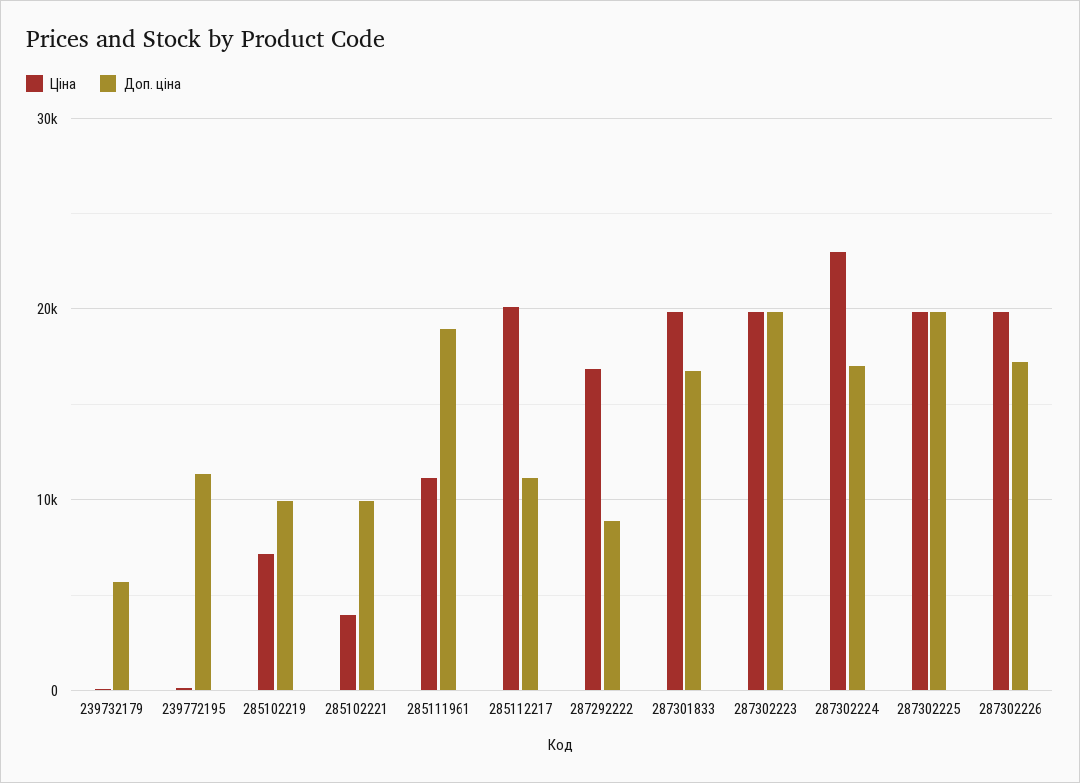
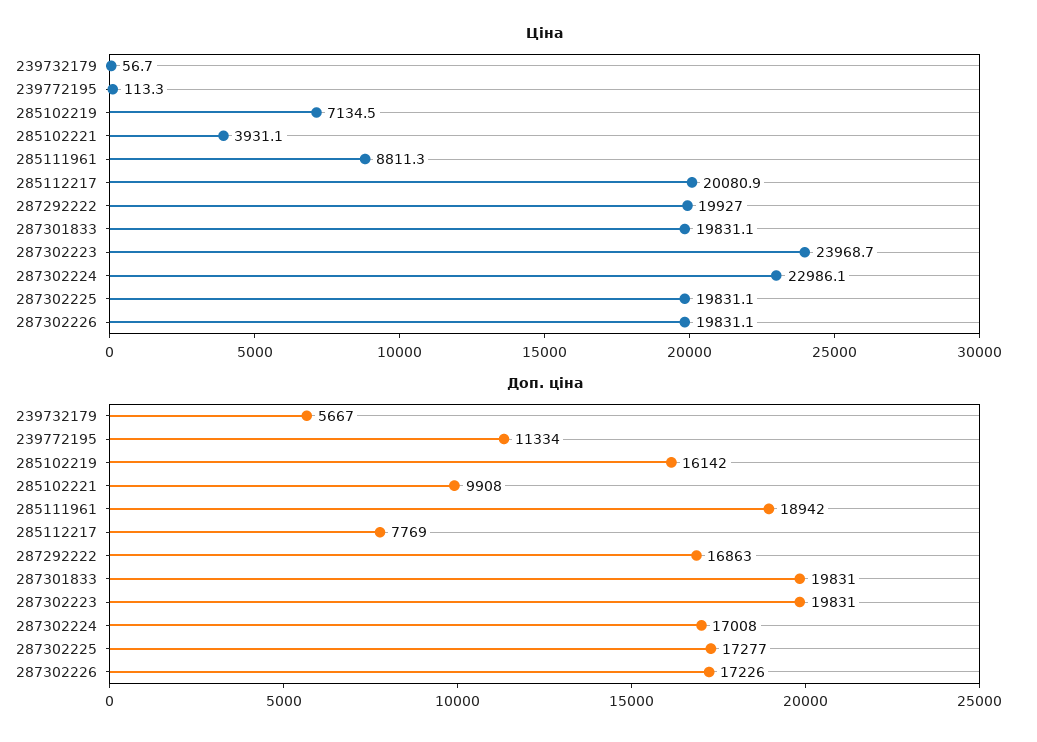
  {
    "Ціна": {
      "239732179": 56.7,
      "239772195": 113.3,
      "285102219": 7134.5,
      "285102221": 3931.1,
-     "285111961": 11000,
+     "285111961": 8811.3,
      "285112217": 20080.9,
-     "287292222": 17000,
+     "287292222": 19927,
      "287301833": 19831.1,
-     "287302223": 20000,
+     "287302223": 23968.7,
      "287302224": 22986.1,
      "287302225": 19831.1,
      "287302226": 19831.1
    },
    "Доп. ціна": {
      "239732179": 5667,
      "239772195": 11334,
-     "285102219": 10000,
+     "285102219": 16142,
      "285102221": 9908,
      "285111961": 18942,
-     "285112217": 11000,
+     "285112217": 7769,
-     "287292222": 9000,
+     "287292222": 16863,
-     "287301833": 17000,
+     "287301833": 19831,
      "287302223": 19831,
      "287302224": 17008,
-     "287302225": 20000,
+     "287302225": 17277,
      "287302226": 17226
    }
  }

